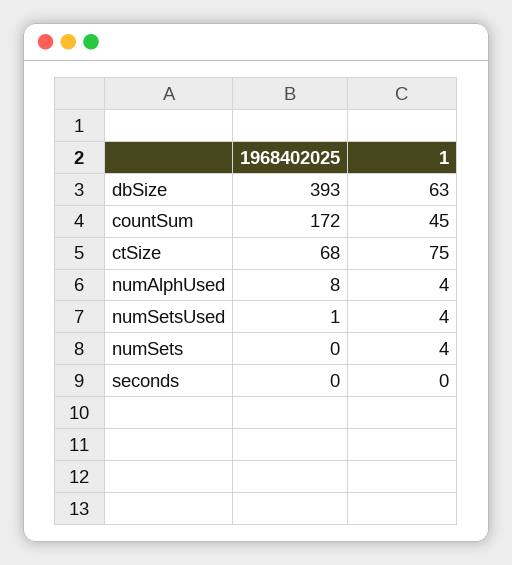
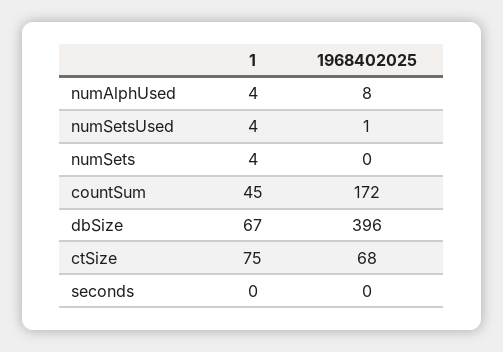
  {
    "1968402025": {
-     "dbSize": 393,
+     "dbSize": 396,
      "countSum": 172,
      "ctSize": 68,
      "numAlphUsed": 8,
      "numSetsUsed": 1,
      "numSets": 0,
      "seconds": 0
    },
    "1": {
-     "dbSize": 63,
+     "dbSize": 67,
      "countSum": 45,
      "ctSize": 75,
      "numAlphUsed": 4,
      "numSetsUsed": 4,
      "numSets": 4,
      "seconds": 0
    }
  }

